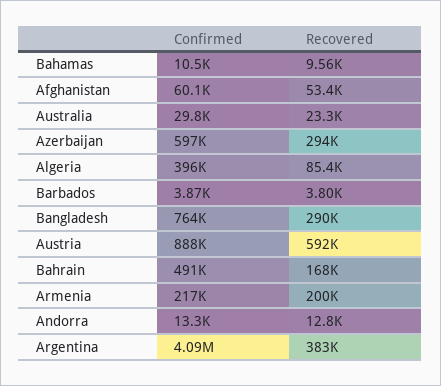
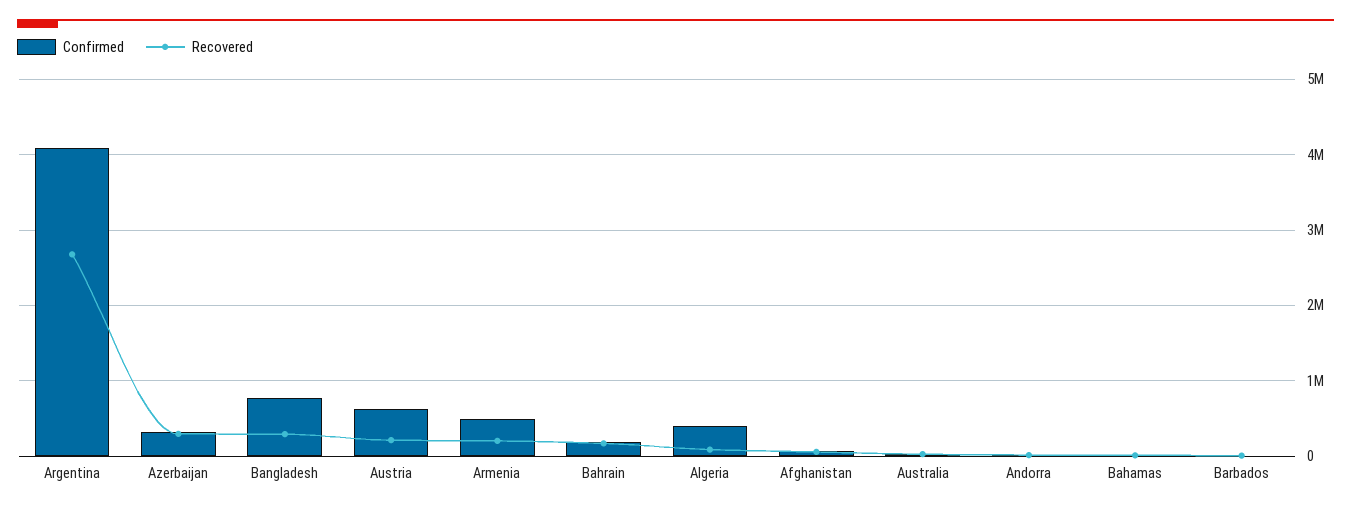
  {
    "Confirmed": {
      "Bahamas": 10500,
      "Afghanistan": 60100,
      "Australia": 29800,
-     "Azerbaijan": 597000,
+     "Azerbaijan": 300000,
      "Algeria": 396000,
      "Barbados": 3870,
      "Bangladesh": 764000,
-     "Austria": 888000,
+     "Austria": 600000,
-     "Bahrain": 491000,
+     "Bahrain": 200000,
-     "Armenia": 217000,
+     "Armenia": 500000,
      "Andorra": 13300,
      "Argentina": 4090000
    },
    "Recovered": {
      "Bahamas": 9560,
      "Afghanistan": 53400,
      "Australia": 23300,
      "Azerbaijan": 294000,
      "Algeria": 85400,
      "Barbados": 3800,
      "Bangladesh": 290000,
-     "Austria": 592000,
+     "Austria": 200000,
      "Bahrain": 168000,
      "Armenia": 200000,
      "Andorra": 12800,
-     "Argentina": 383000
+     "Argentina": 2700000
    }
  }

